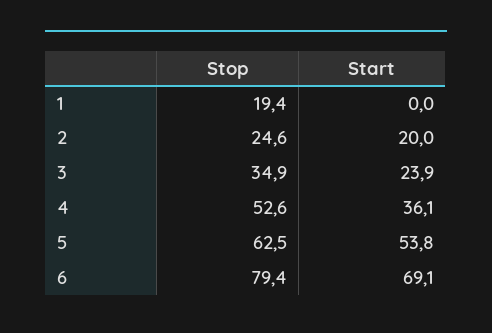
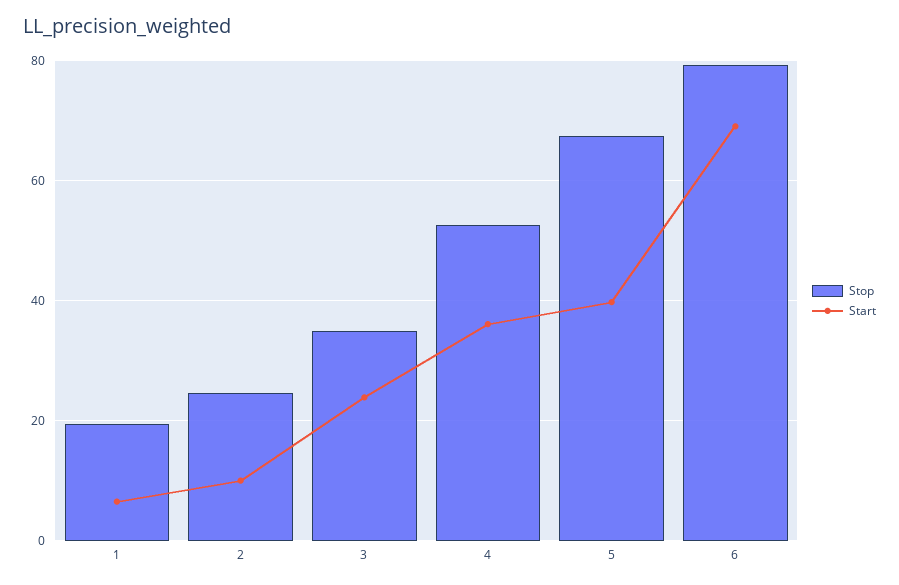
  {
    "Stop": {
      "1": 19.4,
      "2": 24.6,
      "3": 34.9,
      "4": 52.6,
-     "5": 62.5,
+     "5": 68,
      "6": 79.4
    },
    "Start": {
-     "1": 0,
+     "1": 6,
-     "2": 20,
+     "2": 10,
      "3": 23.9,
      "4": 36.1,
-     "5": 53.8,
+     "5": 40,
      "6": 69.1
    }
  }

